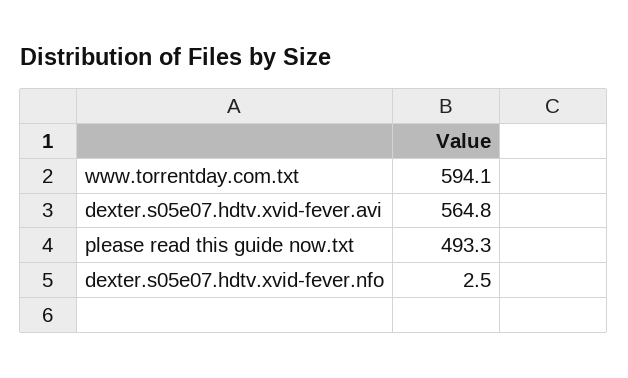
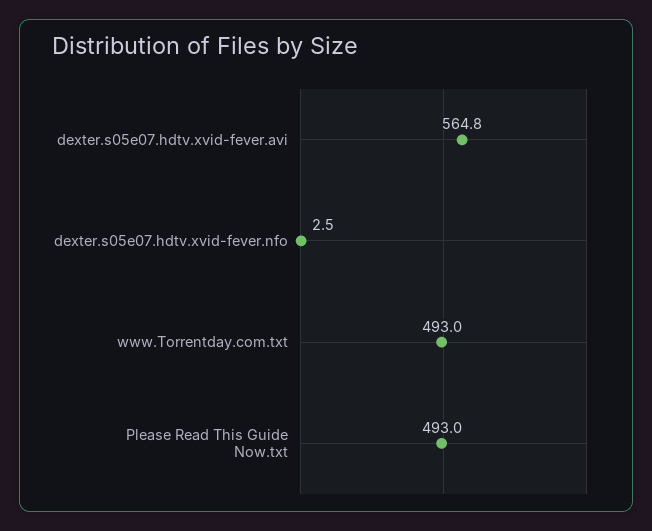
  {
-   "www.torrentday.com.txt": 594.1,
+   "www.torrentday.com.txt": 493,
    "dexter.s05e07.hdtv.xvid-fever.avi": 564.8,
-   "please read this guide now.txt": 493.3,
+   "please read this guide now.txt": 493,
    "dexter.s05e07.hdtv.xvid-fever.nfo": 2.5
  }

